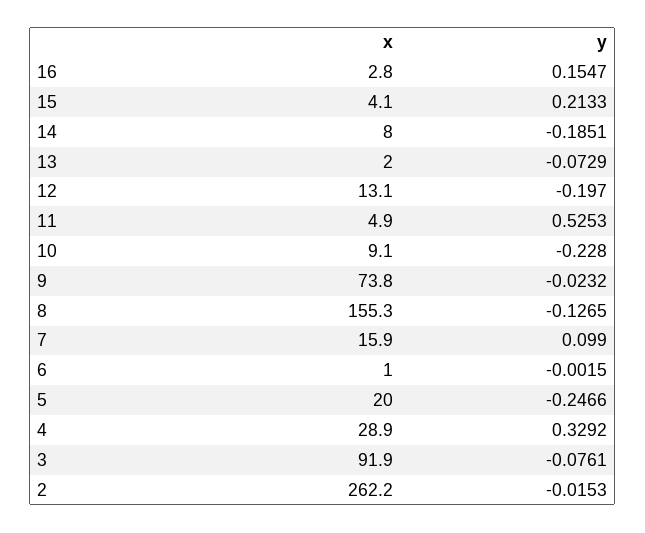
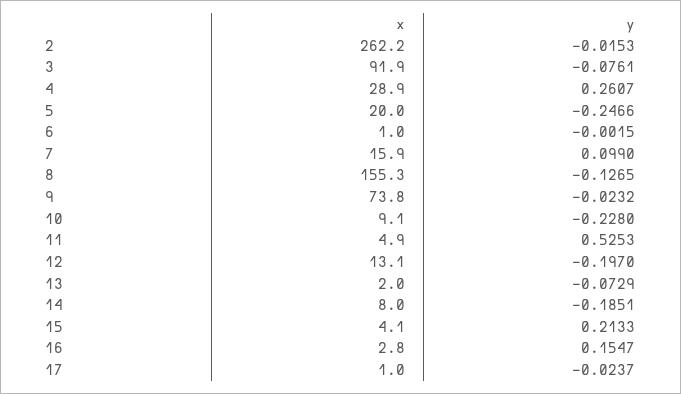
  {
    "x": {
      "16": 2.8,
      "15": 4.1,
      "14": 8,
      "13": 2,
      "12": 13.1,
      "11": 4.9,
      "10": 9.1,
      "9": 73.8,
      "8": 155.3,
      "7": 15.9,
      "6": 1,
      "5": 20,
      "4": 28.9,
      "3": 91.9,
-     "2": 262.2
+     "2": 262.2,
+     "17": 1
    },
    "y": {
      "16": 0.1547,
      "15": 0.2133,
      "14": -0.1851,
      "13": -0.0729,
      "12": -0.197,
      "11": 0.5253,
      "10": -0.228,
      "9": -0.0232,
      "8": -0.1265,
      "7": 0.099,
      "6": -0.0015,
      "5": -0.2466,
-     "4": 0.3292,
+     "4": 0.2607,
      "3": -0.0761,
-     "2": -0.0153
+     "2": -0.0153,
+     "17": -0.0237
    }
  }

